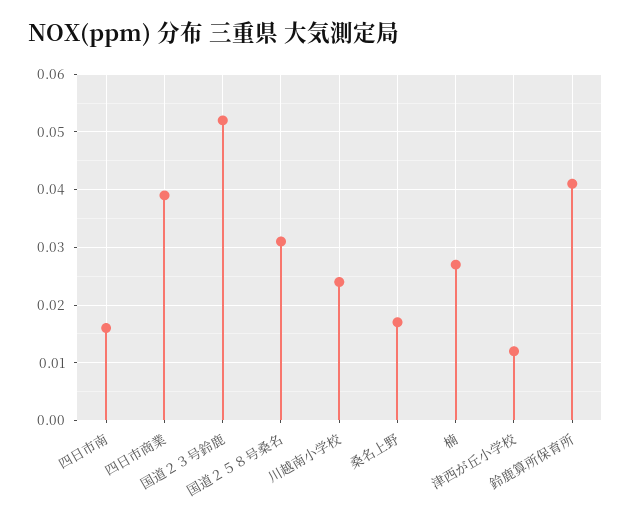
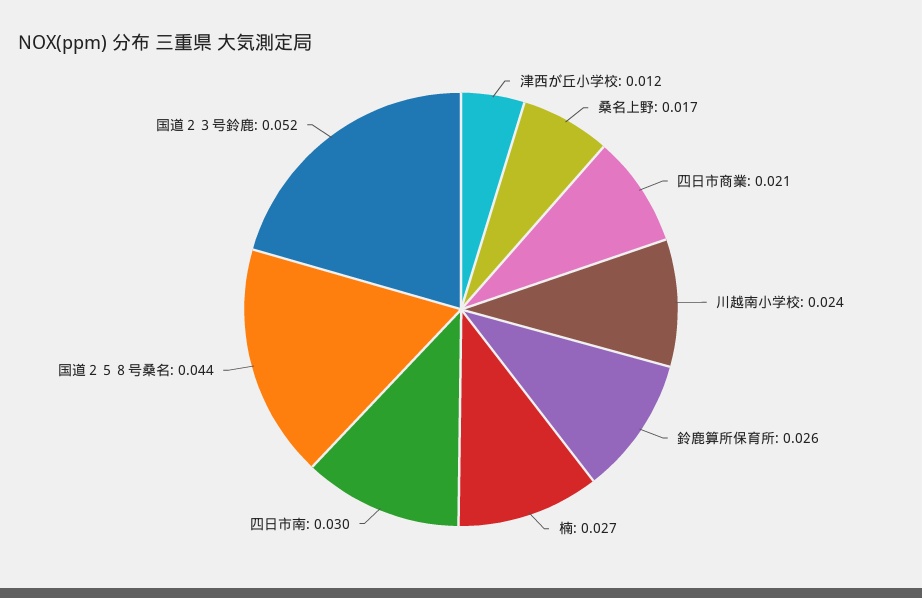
  {
-   "四日市南": 0.015,
+   "四日市南": 0.03,
-   "四日市商業": 0.04,
+   "四日市商業": 0.021,
    "国道２３号鈴鹿": 0.052,
-   "国道２５８号桑名": 0.03,
+   "国道２５８号桑名": 0.044,
    "川越南小学校": 0.024,
    "桑名上野": 0.017,
    "楠": 0.027,
    "津西が丘小学校": 0.012,
-   "鈴鹿算所保育所": 0.04
+   "鈴鹿算所保育所": 0.026
  }

